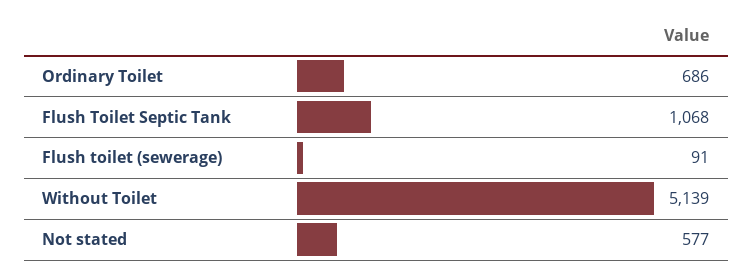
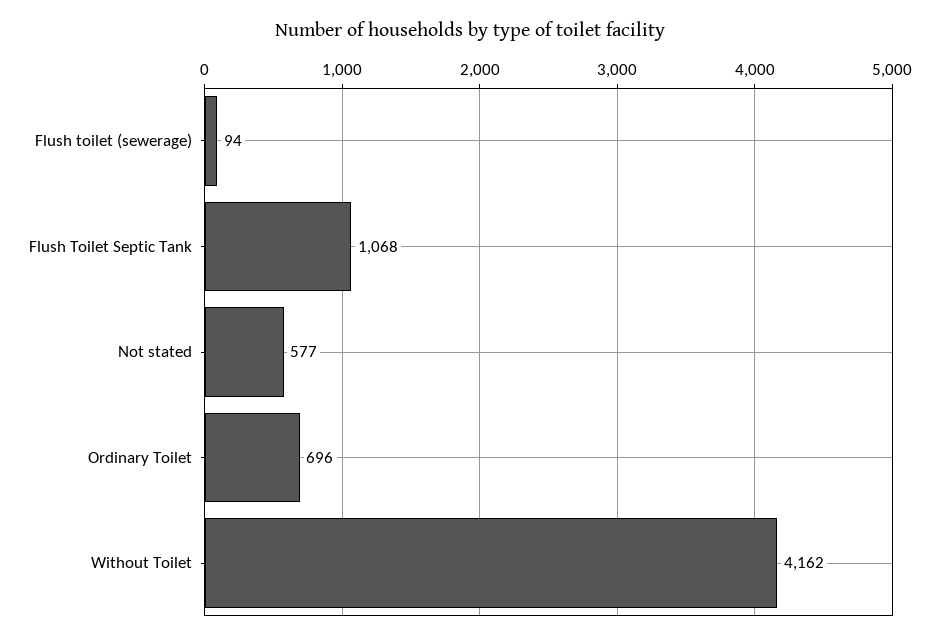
  {
-   "Ordinary Toilet": 686,
+   "Ordinary Toilet": 696,
    "Flush Toilet Septic Tank": 1068,
-   "Flush toilet (sewerage)": 91,
+   "Flush toilet (sewerage)": 94,
-   "Without Toilet": 5139,
+   "Without Toilet": 4162,
    "Not stated": 577
  }

